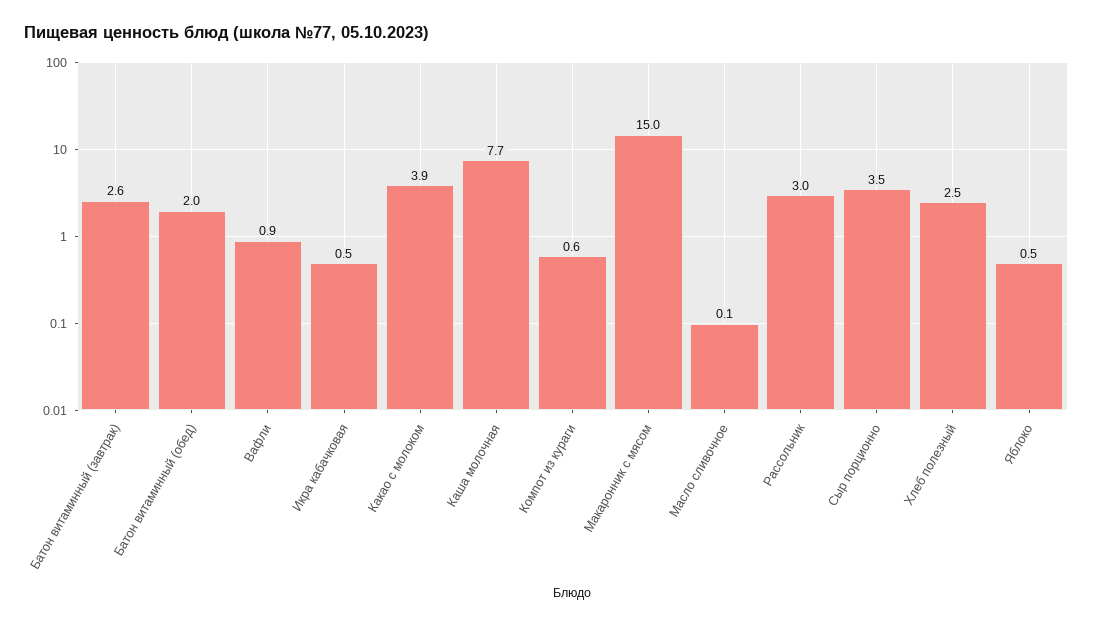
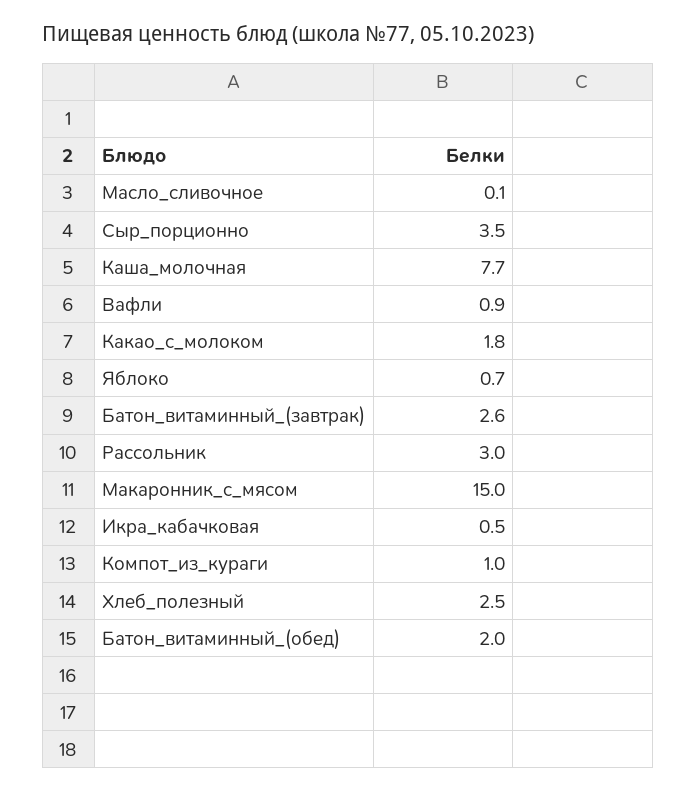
  {
    "Батон витаминный (завтрак)": 2.6,
    "Батон витаминный (обед)": 2,
    "Вафли": 0.9,
    "Икра кабачковая": 0.5,
-   "Какао с молоком": 3.9,
+   "Какао с молоком": 1.8,
    "Каша молочная": 7.7,
-   "Компот из кураги": 0.6,
+   "Компот из кураги": 1,
    "Макаронник с мясом": 15,
    "Масло сливочное": 0.1,
    "Рассольник": 3,
    "Сыр порционно": 3.5,
    "Хлеб полезный": 2.5,
-   "Яблоко": 0.5
+   "Яблоко": 0.7
  }

